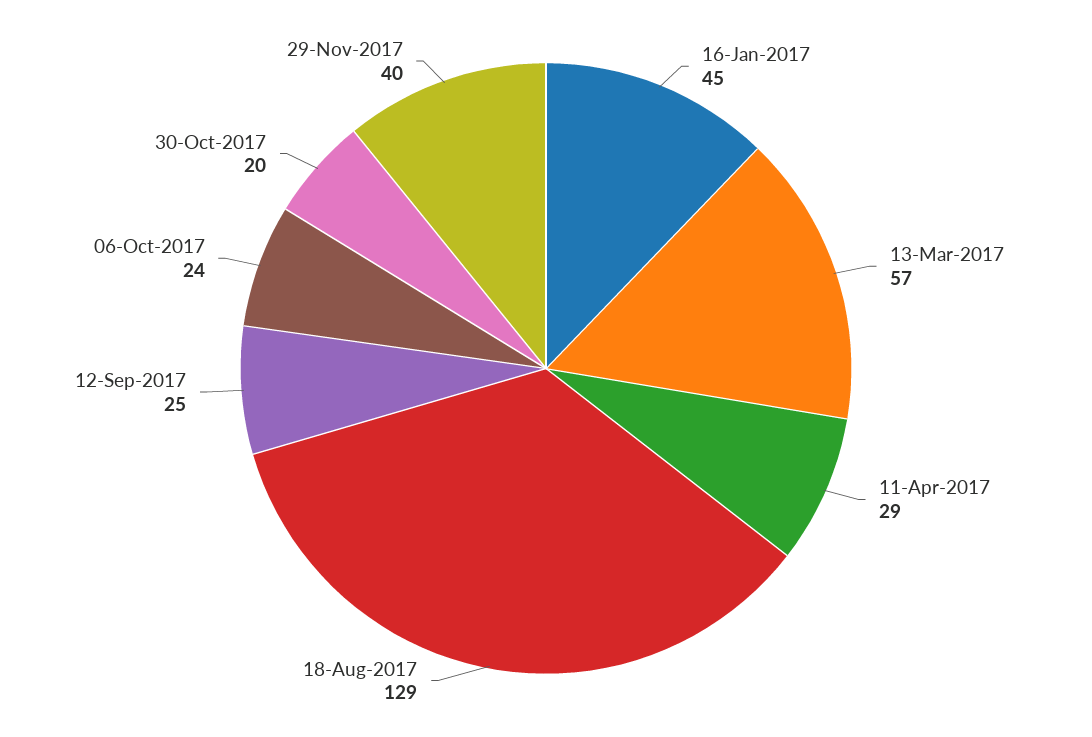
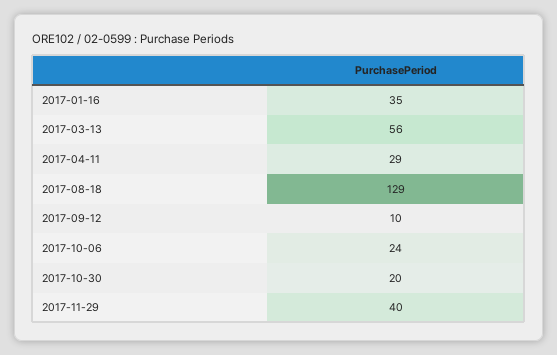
  {
-   "16-Jan-2017": 45,
+   "16-Jan-2017": 35,
-   "13-Mar-2017": 57,
+   "13-Mar-2017": 56,
    "11-Apr-2017": 29,
    "18-Aug-2017": 129,
-   "12-Sep-2017": 25,
+   "12-Sep-2017": 10,
    "06-Oct-2017": 24,
    "30-Oct-2017": 20,
    "29-Nov-2017": 40
  }

